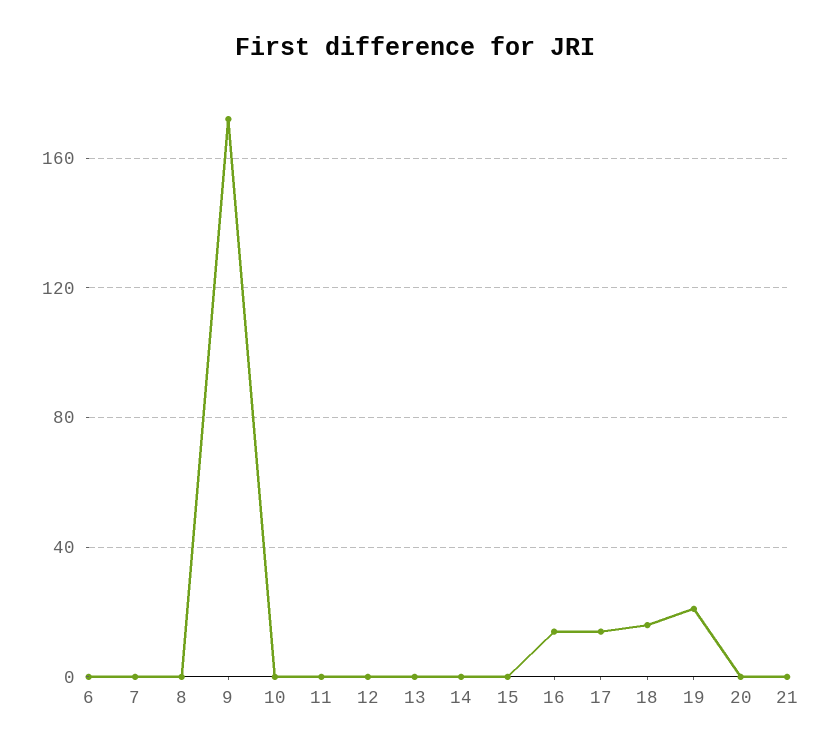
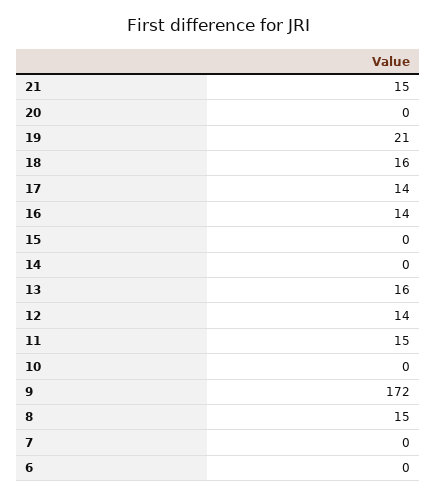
  {
    "6": 0,
    "7": 0,
-   "8": 0,
+   "8": 15,
    "9": 172,
    "10": 0,
-   "11": 0,
+   "11": 15,
-   "12": 0,
+   "12": 14,
-   "13": 0,
+   "13": 16,
    "14": 0,
    "15": 0,
    "16": 14,
    "17": 14,
    "18": 16,
    "19": 21,
    "20": 0,
-   "21": 0
+   "21": 15
  }

